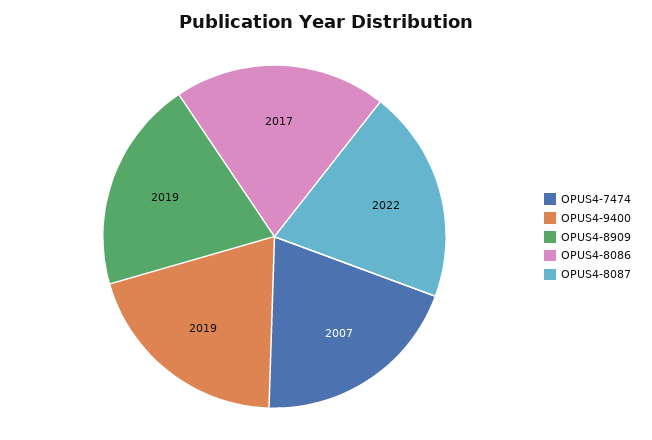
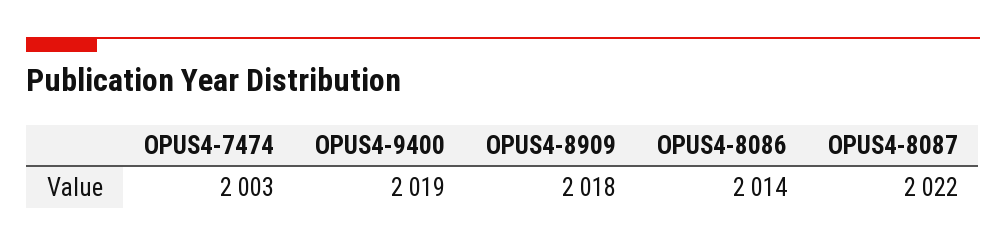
  {
-   "OPUS4-7474": 2007,
+   "OPUS4-7474": 2003,
    "OPUS4-9400": 2019,
-   "OPUS4-8909": 2019,
+   "OPUS4-8909": 2018,
-   "OPUS4-8086": 2017,
+   "OPUS4-8086": 2014,
    "OPUS4-8087": 2022
  }

